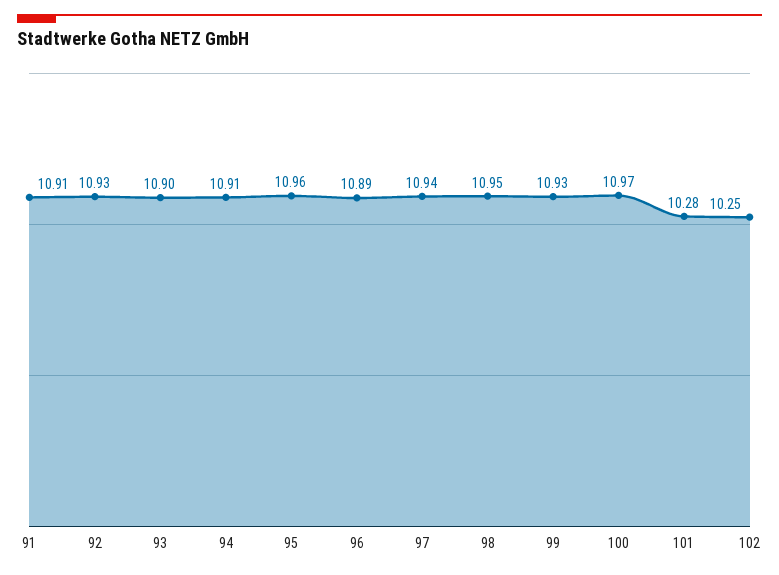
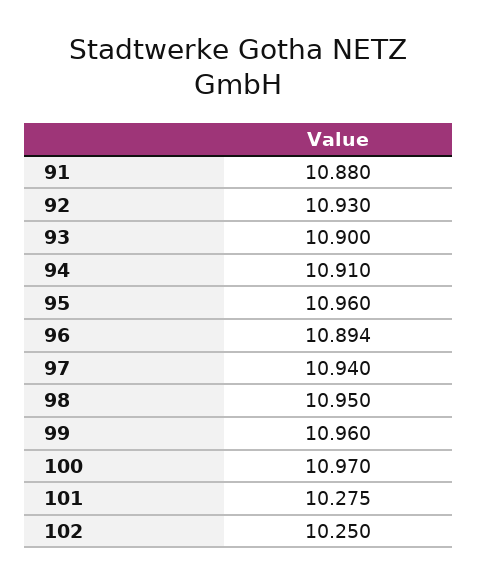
  {
-   "91": 10.91,
+   "91": 10.88,
    "92": 10.93,
    "93": 10.9,
    "94": 10.91,
    "95": 10.96,
    "96": 10.894,
    "97": 10.94,
    "98": 10.95,
-   "99": 10.93,
+   "99": 10.96,
    "100": 10.97,
    "101": 10.275,
    "102": 10.25
  }

